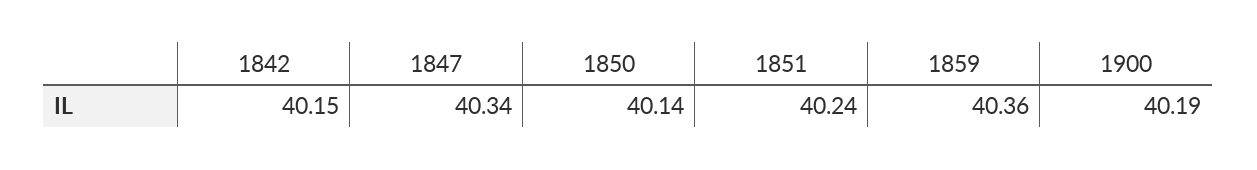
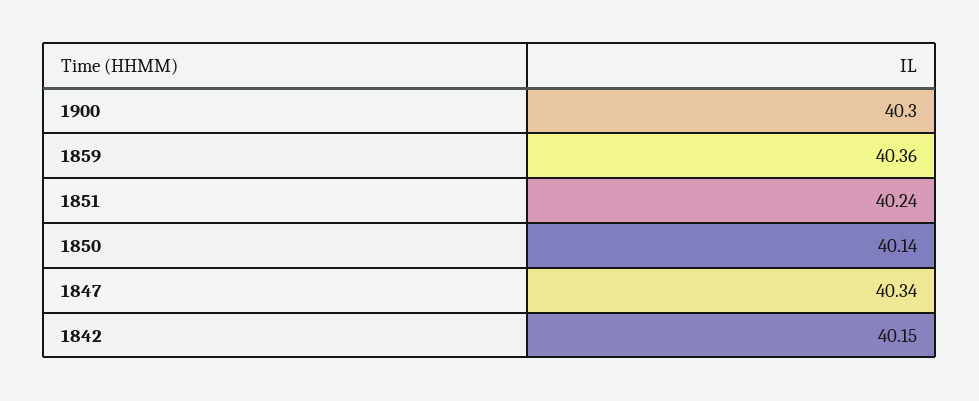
  {
    "1842": 40.15,
    "1847": 40.34,
    "1850": 40.14,
    "1851": 40.24,
    "1859": 40.36,
-   "1900": 40.19
+   "1900": 40.3
  }

